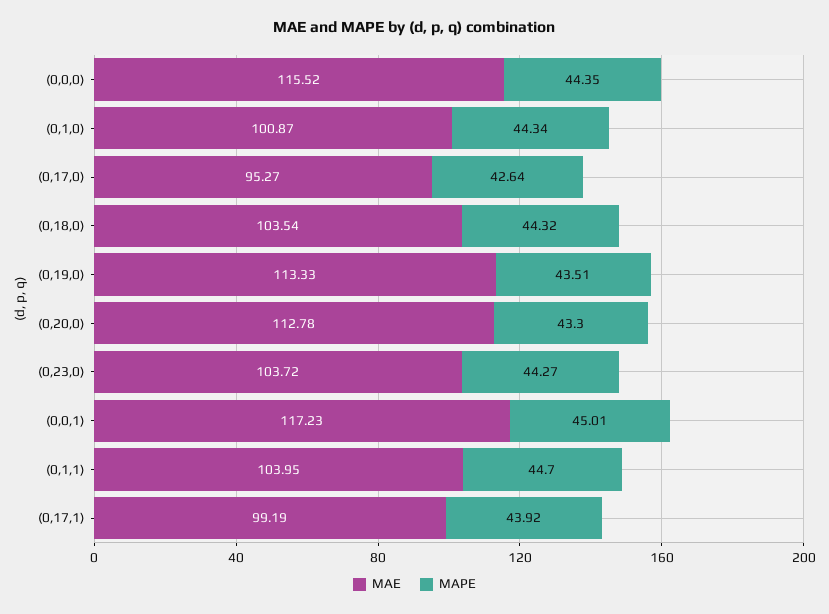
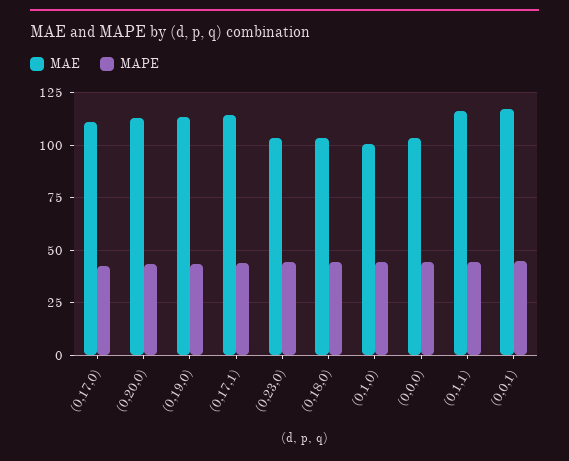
  {
    "MAE": {
-     "(0,0,0)": 115.52,
+     "(0,0,0)": 105,
      "(0,1,0)": 100.87,
-     "(0,17,0)": 95.27,
+     "(0,17,0)": 110,
      "(0,18,0)": 103.54,
      "(0,19,0)": 113.33,
      "(0,20,0)": 112.78,
      "(0,23,0)": 103.72,
      "(0,0,1)": 117.23,
-     "(0,1,1)": 103.95,
+     "(0,1,1)": 115,
-     "(0,17,1)": 99.19
+     "(0,17,1)": 115
    },
    "MAPE": {
      "(0,0,0)": 44.35,
      "(0,1,0)": 44.34,
      "(0,17,0)": 42.64,
      "(0,18,0)": 44.32,
      "(0,19,0)": 43.51,
      "(0,20,0)": 43.3,
      "(0,23,0)": 44.27,
      "(0,0,1)": 45.01,
      "(0,1,1)": 44.7,
      "(0,17,1)": 43.92
    }
  }

